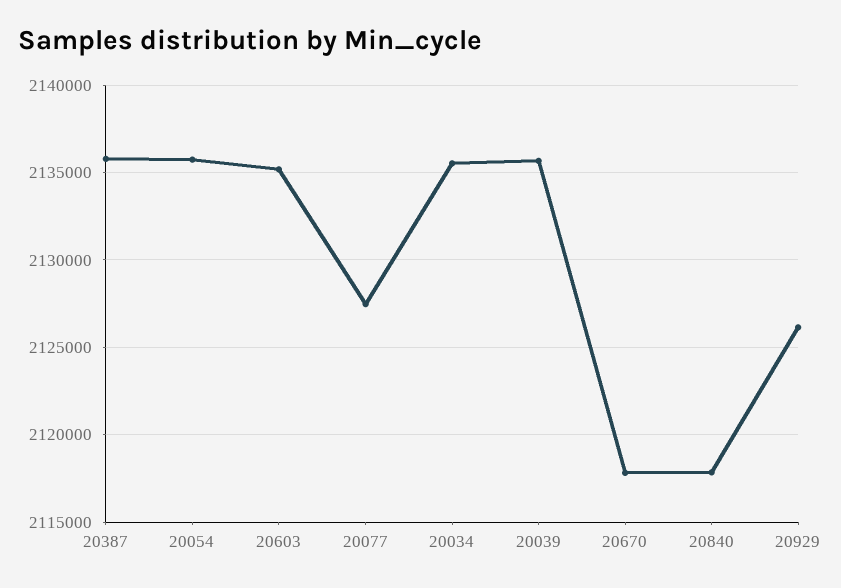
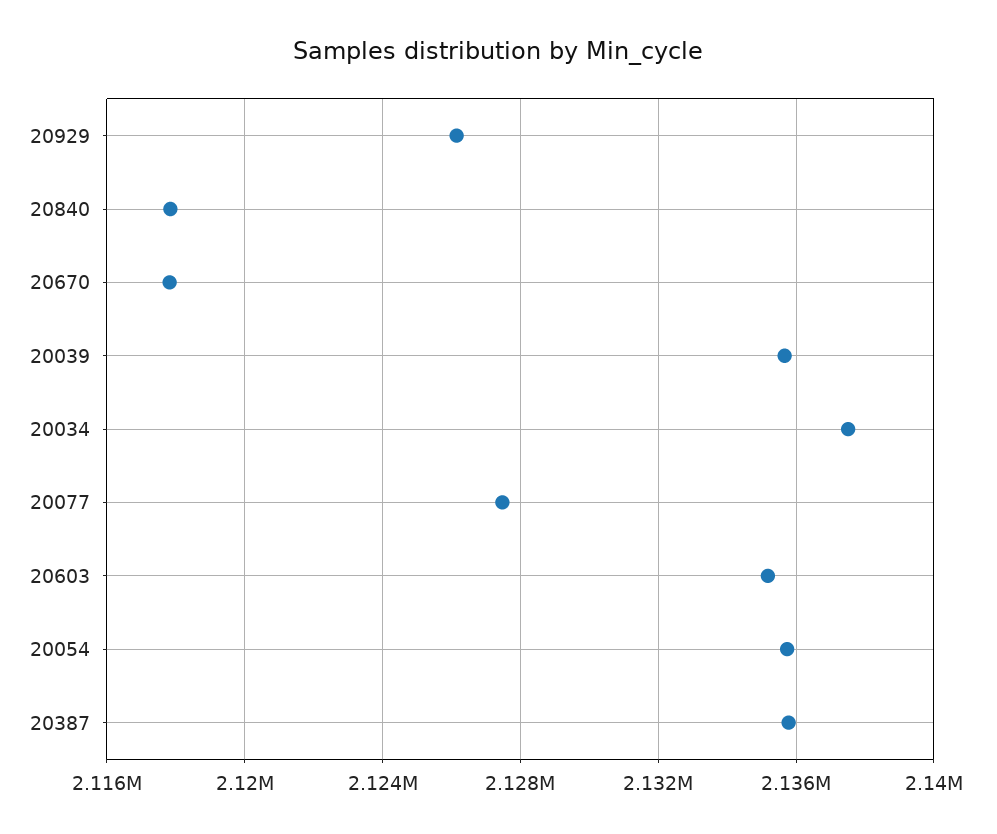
  {
    "20387": 2136000,
    "20054": 2135500,
    "20603": 2135000,
    "20077": 2127500,
-   "20034": 2135500,
+   "20034": 2137500,
    "20039": 2135500,
    "20670": 2118000,
    "20840": 2118000,
    "20929": 2126000
  }

